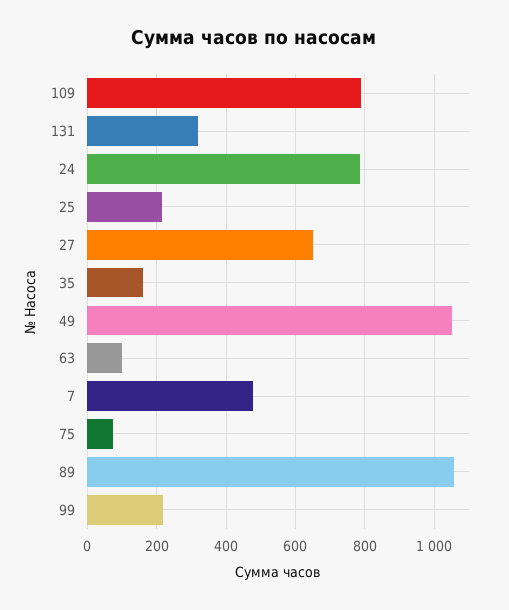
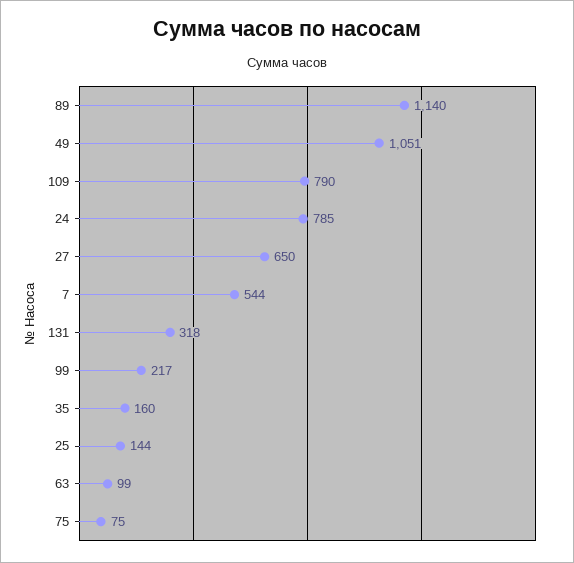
  {
    "109": 790,
    "131": 318,
    "24": 785,
-   "25": 220,
+   "25": 144,
    "27": 650,
    "35": 160,
    "49": 1051,
    "63": 99,
-   "7": 480,
+   "7": 544,
    "75": 75,
-   "89": 1060,
+   "89": 1140,
    "99": 217
  }

